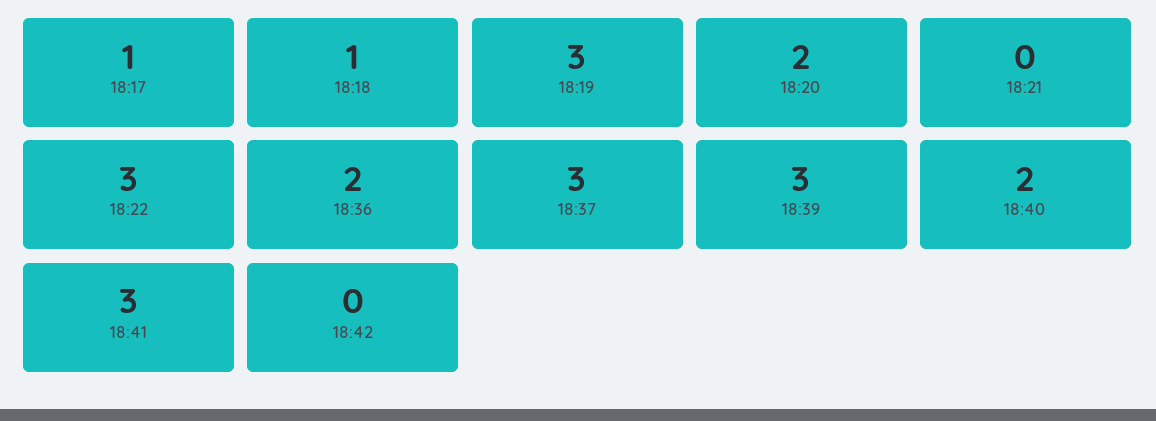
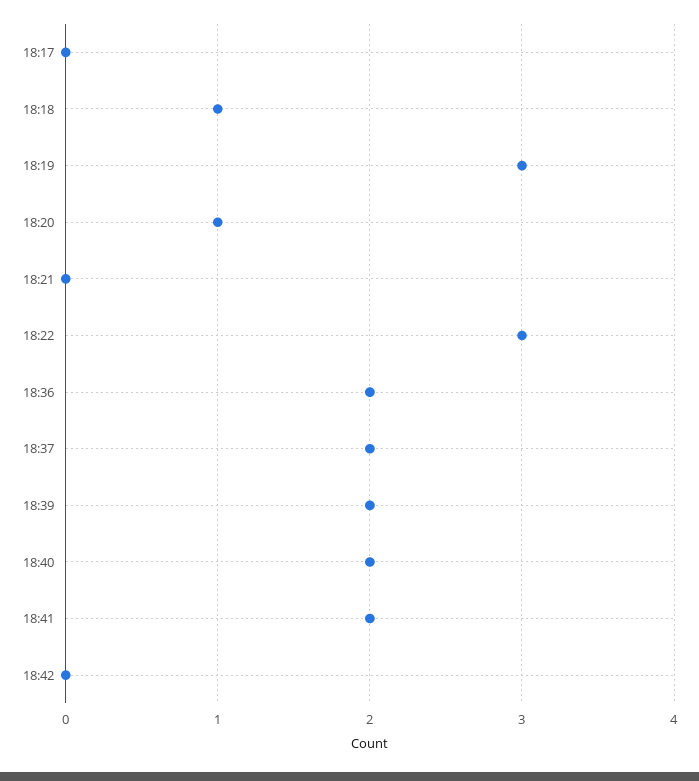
  {
-   "18:17": 1,
+   "18:17": 0,
    "18:18": 1,
    "18:19": 3,
-   "18:20": 2,
+   "18:20": 1,
    "18:21": 0,
    "18:22": 3,
    "18:36": 2,
-   "18:37": 3,
+   "18:37": 2,
-   "18:39": 3,
+   "18:39": 2,
    "18:40": 2,
-   "18:41": 3,
+   "18:41": 2,
    "18:42": 0
  }

